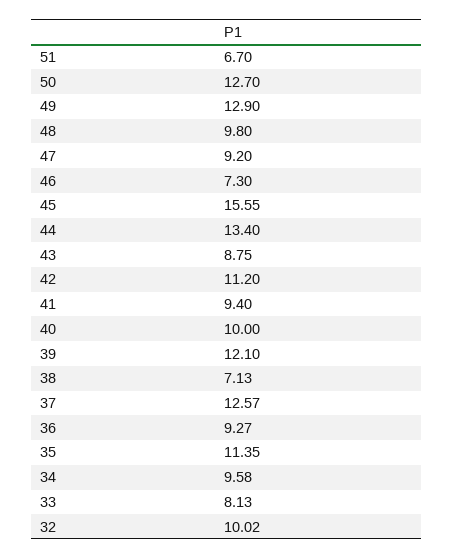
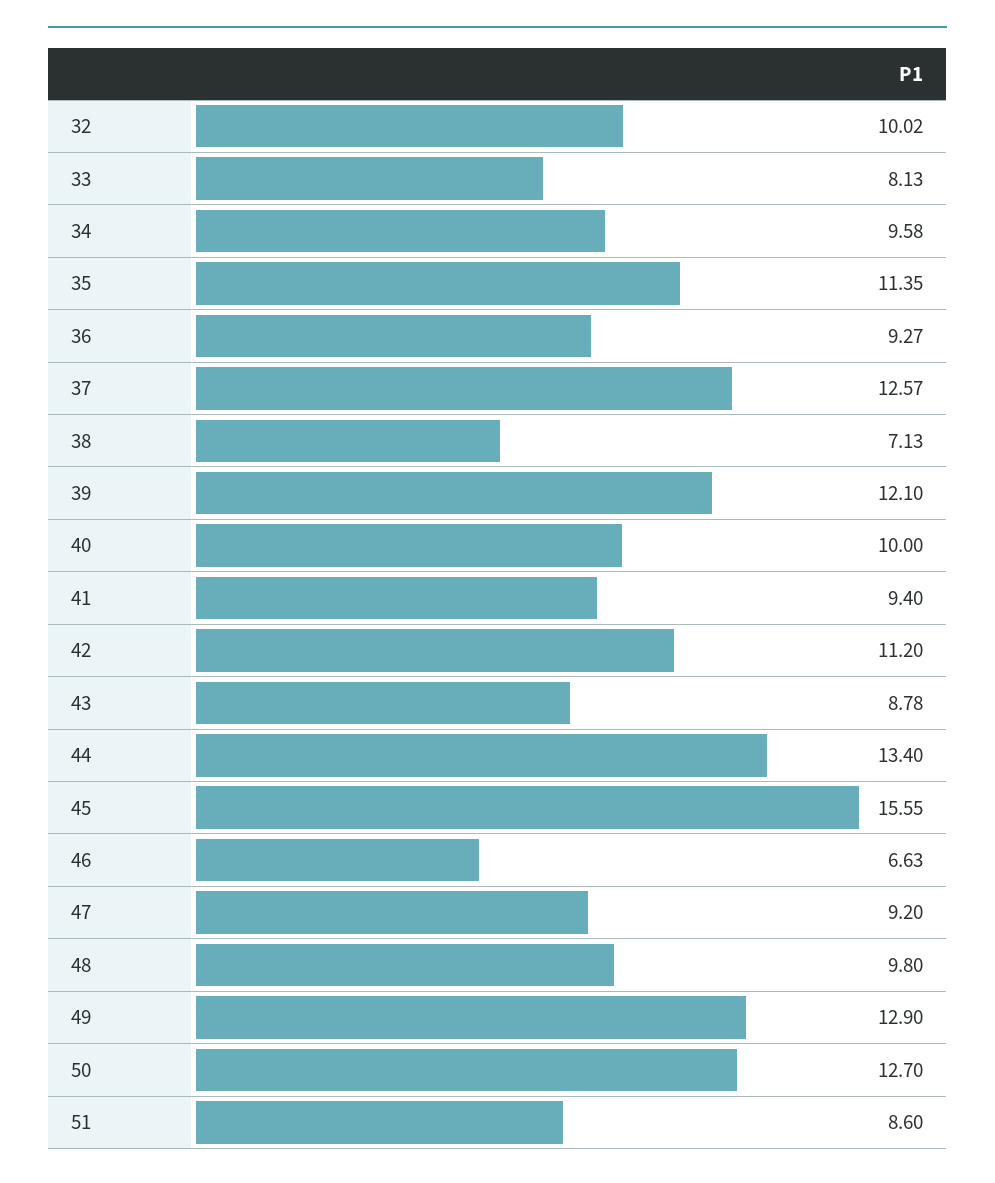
  {
-   "51": 6.7,
+   "51": 8.6,
    "50": 12.7,
    "49": 12.9,
    "48": 9.8,
    "47": 9.2,
-   "46": 7.3,
+   "46": 6.63,
    "45": 15.55,
    "44": 13.4,
-   "43": 8.75,
+   "43": 8.78,
    "42": 11.2,
    "41": 9.4,
    "40": 10,
    "39": 12.1,
    "38": 7.13,
    "37": 12.57,
    "36": 9.27,
    "35": 11.35,
    "34": 9.58,
    "33": 8.13,
    "32": 10.02
  }

